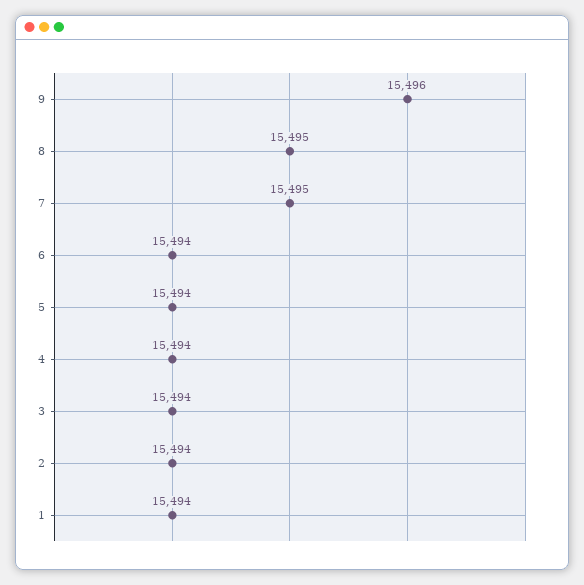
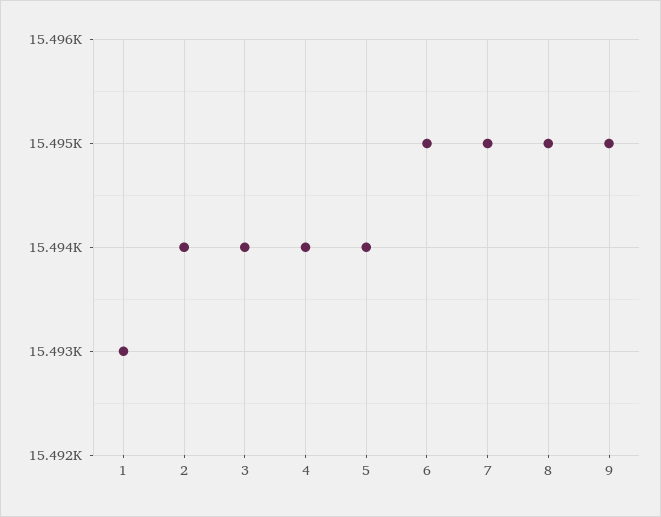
  {
-   "9": 15496,
+   "9": 15495,
    "8": 15495,
    "7": 15495,
-   "6": 15494,
+   "6": 15495,
    "5": 15494,
    "4": 15494,
    "3": 15494,
    "2": 15494,
-   "1": 15494
+   "1": 15493
  }

